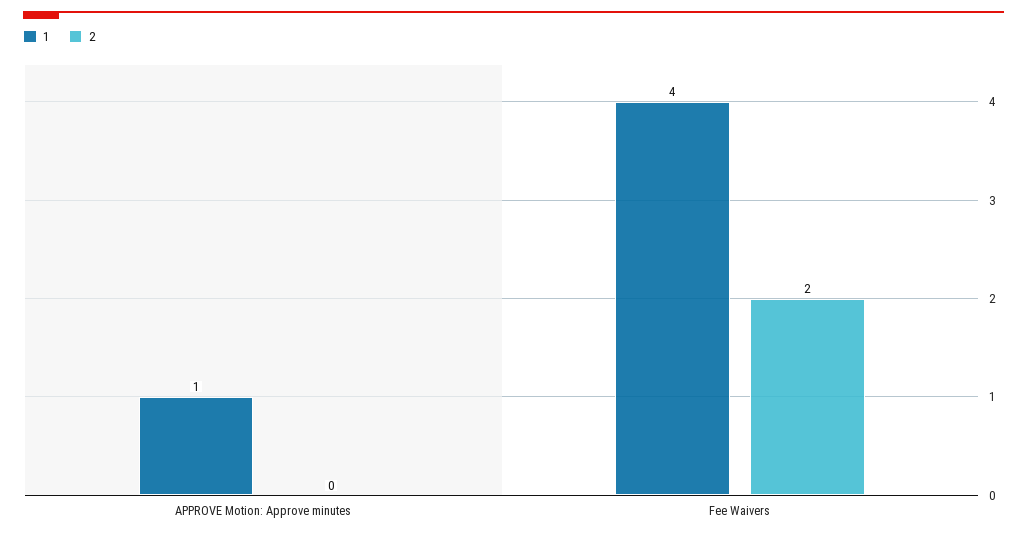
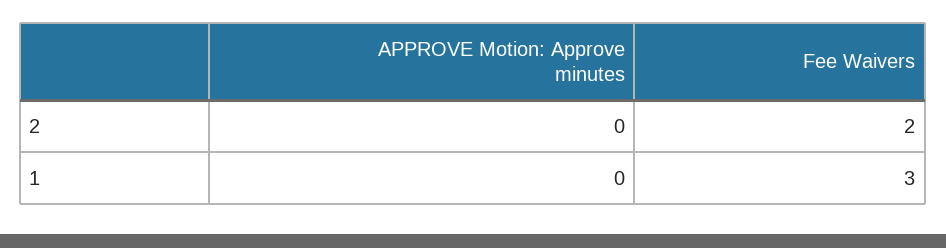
  {
    "1": {
-     "APPROVE Motion: Approve minutes": 1,
+     "APPROVE Motion: Approve minutes": 0,
-     "Fee Waivers": 4
+     "Fee Waivers": 3
    },
    "2": {
      "APPROVE Motion: Approve minutes": 0,
      "Fee Waivers": 2
    }
  }

